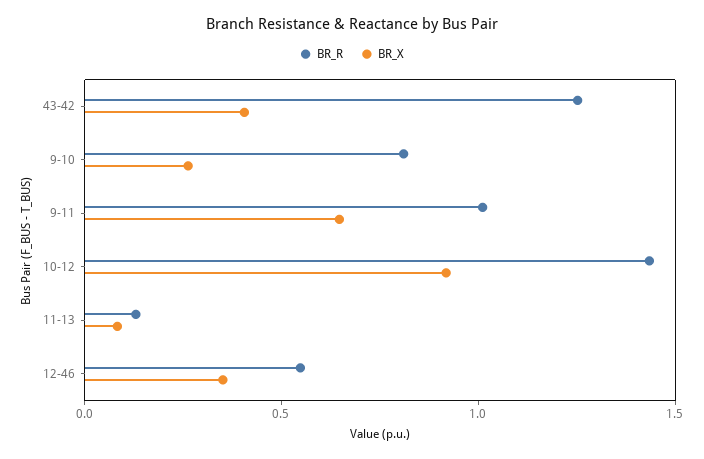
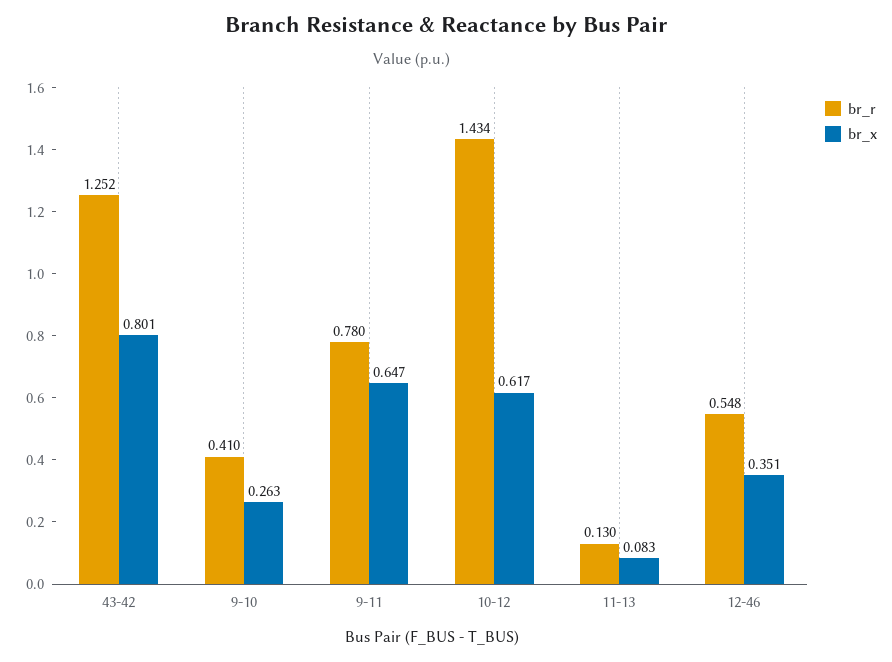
  {
    "BR_R": {
      "43-42": 1.252,
-     "9-10": 0.8,
+     "9-10": 0.41,
-     "9-11": 1,
+     "9-11": 0.78,
      "10-12": 1.434,
      "11-13": 0.13,
      "12-46": 0.548
    },
    "BR_X": {
-     "43-42": 0.4,
+     "43-42": 0.801,
      "9-10": 0.263,
      "9-11": 0.647,
-     "10-12": 0.9,
+     "10-12": 0.617,
      "11-13": 0.083,
      "12-46": 0.351
    }
  }

